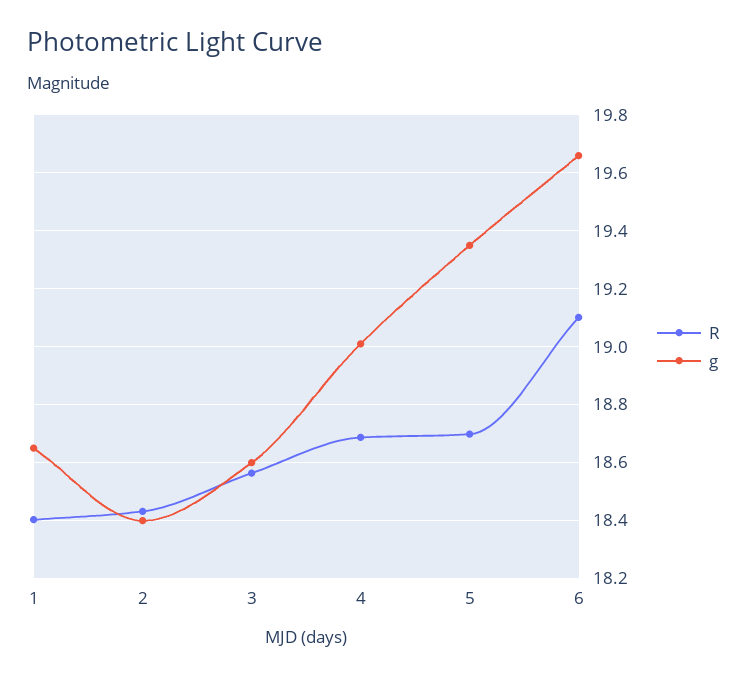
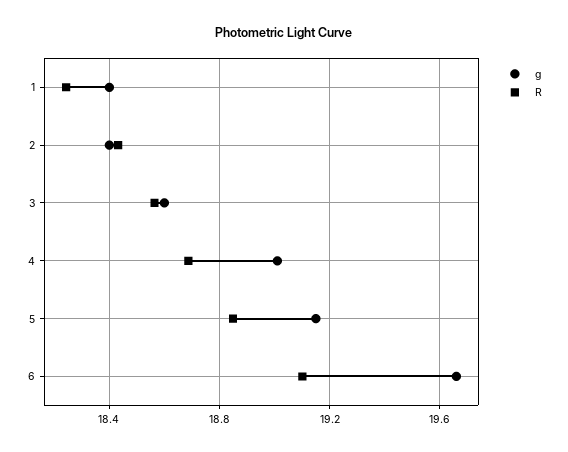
  {
    "R": {
-     "1": 18.4,
+     "1": 18.25,
      "2": 18.425,
      "3": 18.575,
      "4": 18.675,
-     "5": 18.7,
+     "5": 18.85,
      "6": 19.1
    },
    "g": {
-     "1": 18.65,
+     "1": 18.4,
      "2": 18.4,
      "3": 18.6,
      "4": 19,
-     "5": 19.35,
+     "5": 19.15,
      "6": 19.65
    }
  }

